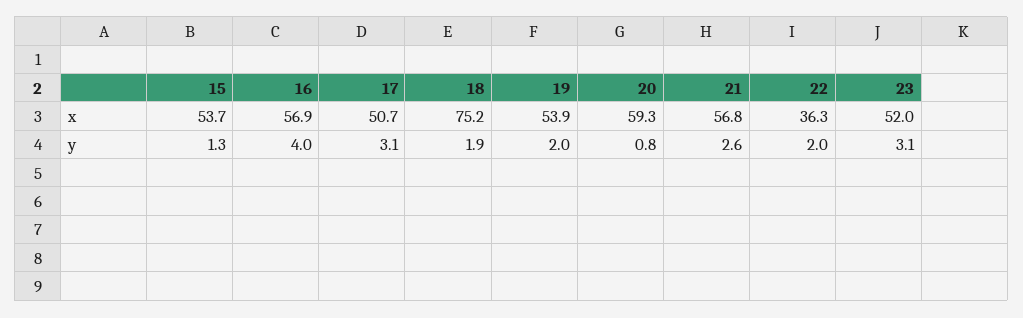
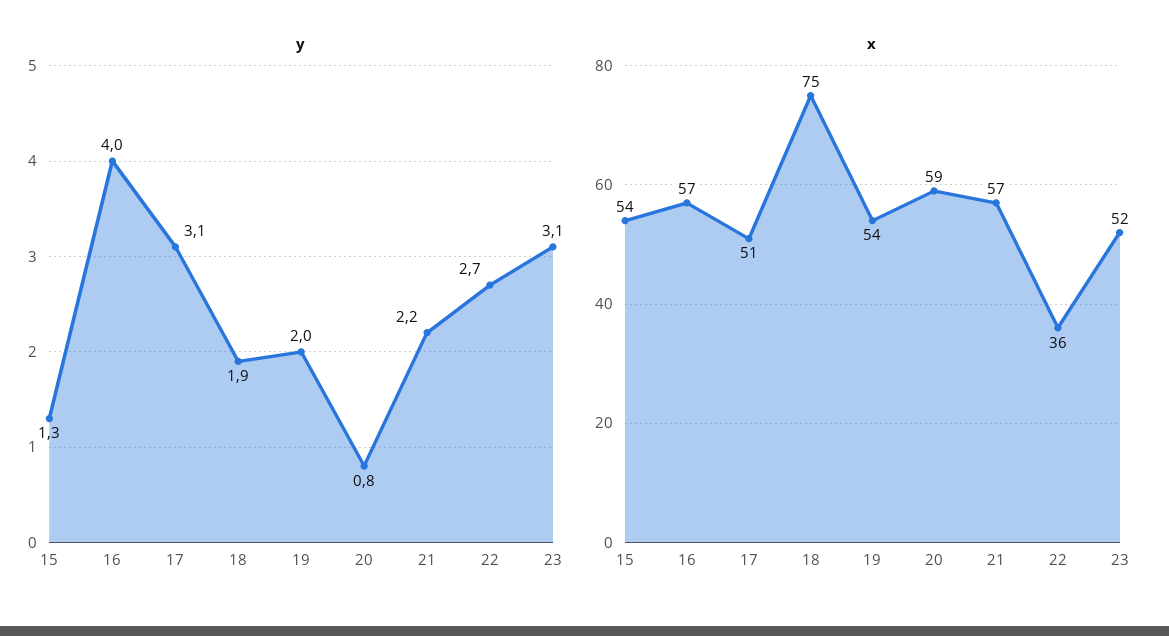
  {
    "x": {
      "15": 53.7,
      "16": 56.9,
      "17": 50.7,
      "18": 75.2,
      "19": 53.9,
      "20": 59.3,
      "21": 56.8,
      "22": 36.3,
      "23": 52
    },
    "y": {
      "15": 1.3,
      "16": 4,
      "17": 3.1,
      "18": 1.9,
      "19": 2,
      "20": 0.8,
-     "21": 2.6,
+     "21": 2.2,
-     "22": 2,
+     "22": 2.7,
      "23": 3.1
    }
  }

